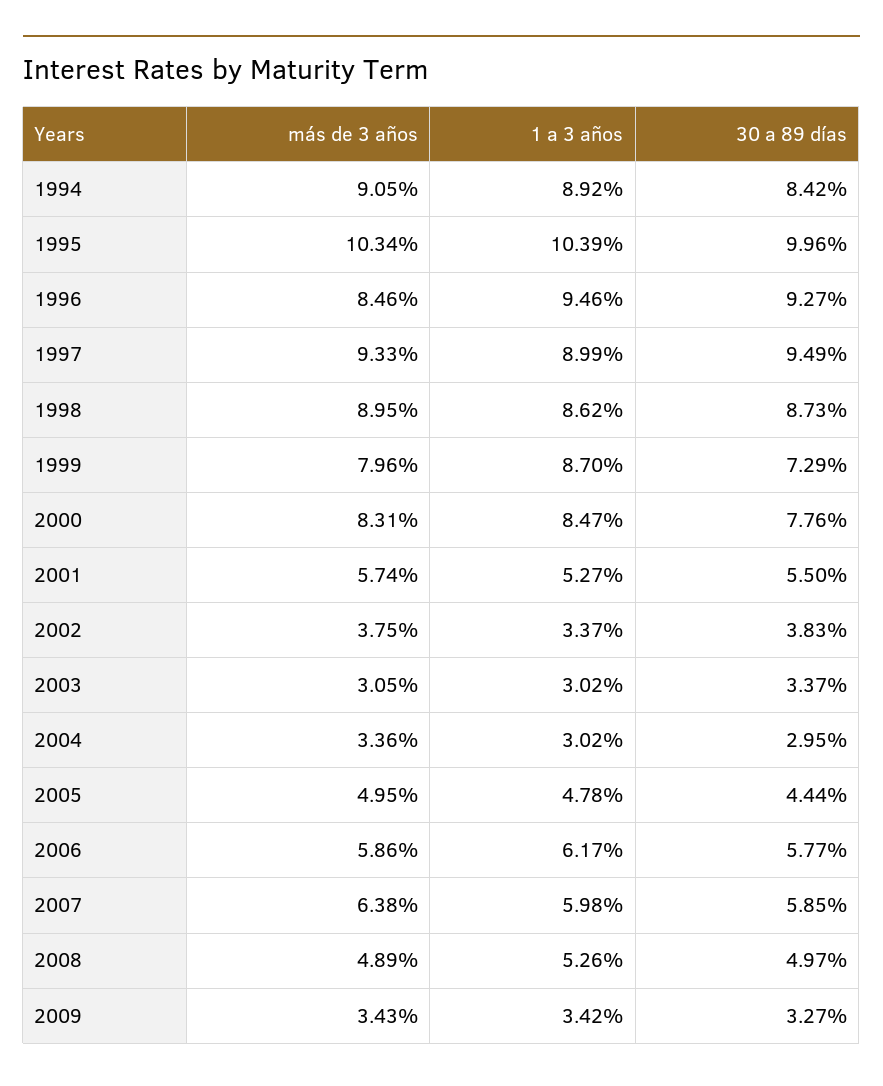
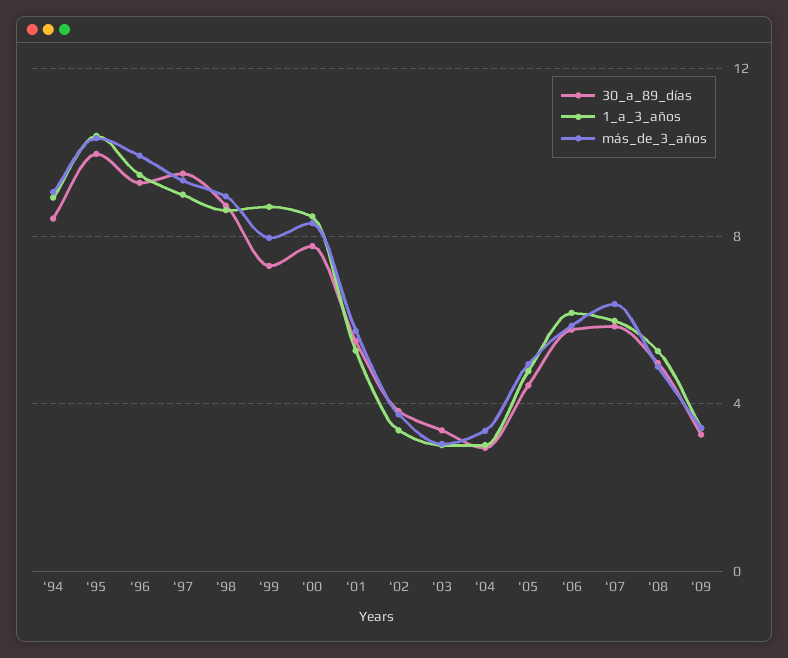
  {
    "más de 3 años": {
      "1994": 9.05,
      "1995": 10.34,
-     "1996": 8.46,
+     "1996": 10,
      "1997": 9.33,
      "1998": 8.95,
      "1999": 7.96,
      "2000": 8.31,
      "2001": 5.74,
      "2002": 3.75,
      "2003": 3.05,
      "2004": 3.36,
      "2005": 4.95,
      "2006": 5.86,
      "2007": 6.38,
      "2008": 4.89,
      "2009": 3.43
    },
    "1 a 3 años": {
      "1994": 8.92,
      "1995": 10.39,
      "1996": 9.46,
      "1997": 8.99,
      "1998": 8.62,
      "1999": 8.7,
      "2000": 8.47,
      "2001": 5.27,
      "2002": 3.37,
      "2003": 3.02,
      "2004": 3.02,
      "2005": 4.78,
      "2006": 6.17,
      "2007": 5.98,
      "2008": 5.26,
      "2009": 3.42
    },
    "30 a 89 días": {
      "1994": 8.42,
      "1995": 9.96,
      "1996": 9.27,
      "1997": 9.49,
      "1998": 8.73,
      "1999": 7.29,
      "2000": 7.76,
      "2001": 5.5,
      "2002": 3.83,
      "2003": 3.37,
      "2004": 2.95,
      "2005": 4.44,
      "2006": 5.77,
      "2007": 5.85,
      "2008": 4.97,
      "2009": 3.27
    }
  }

